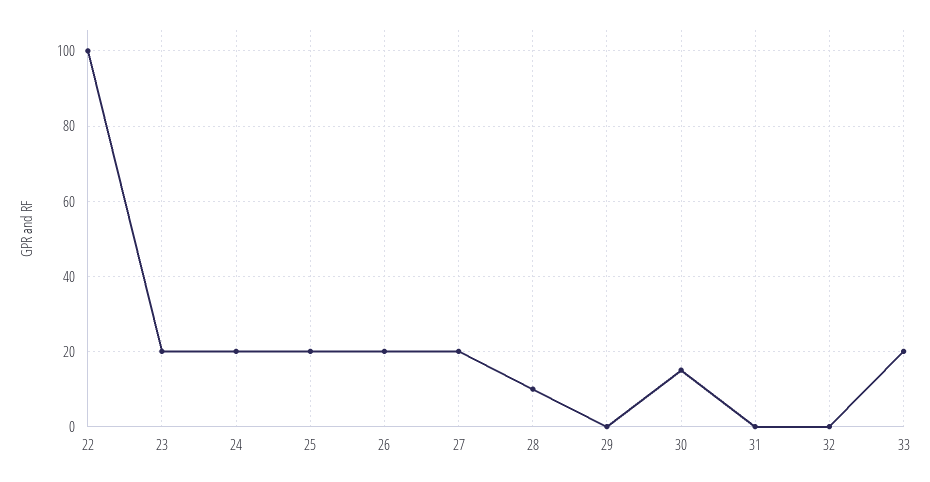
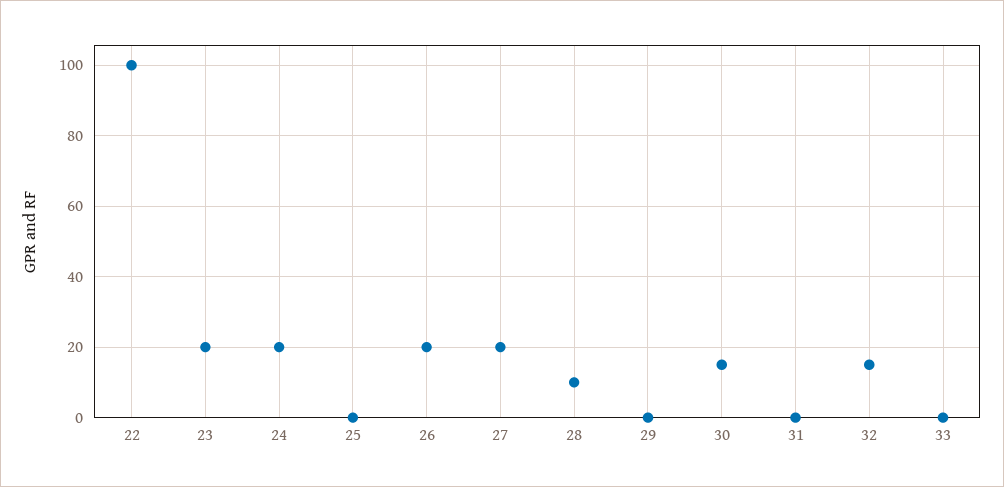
  {
    "22": 100,
    "23": 20,
    "24": 20,
-   "25": 20,
+   "25": 0,
    "26": 20,
    "27": 20,
    "28": 10,
    "29": 0,
    "30": 15,
    "31": 0,
-   "32": 0,
+   "32": 15,
-   "33": 20
+   "33": 0
  }

